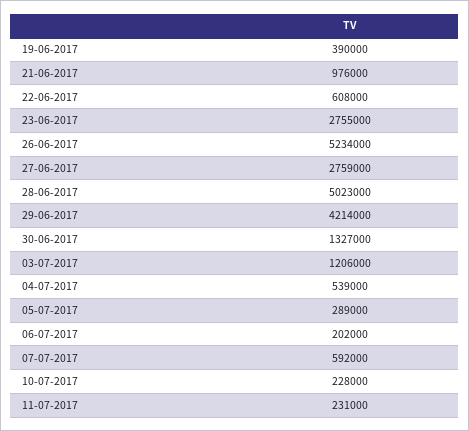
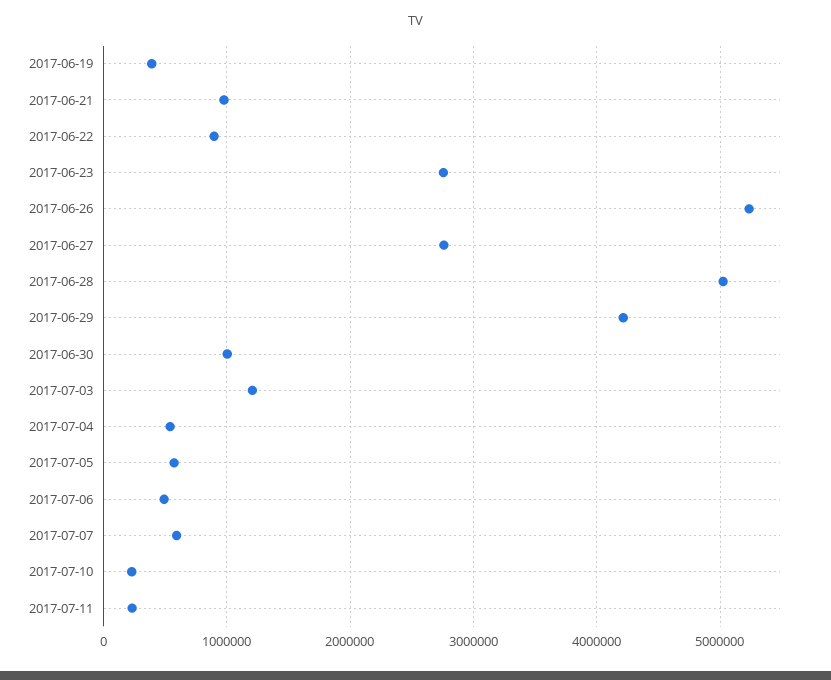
  {
    "19-06-2017": 390000,
    "21-06-2017": 976000,
-   "22-06-2017": 608000,
+   "22-06-2017": 900000,
    "23-06-2017": 2755000,
    "26-06-2017": 5234000,
    "27-06-2017": 2759000,
    "28-06-2017": 5023000,
    "29-06-2017": 4214000,
-   "30-06-2017": 1327000,
+   "30-06-2017": 1000000,
    "03-07-2017": 1206000,
    "04-07-2017": 539000,
-   "05-07-2017": 289000,
+   "05-07-2017": 600000,
-   "06-07-2017": 202000,
+   "06-07-2017": 500000,
    "07-07-2017": 592000,
    "10-07-2017": 228000,
    "11-07-2017": 231000
  }

